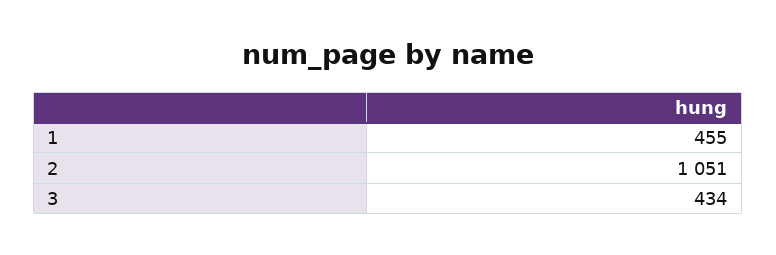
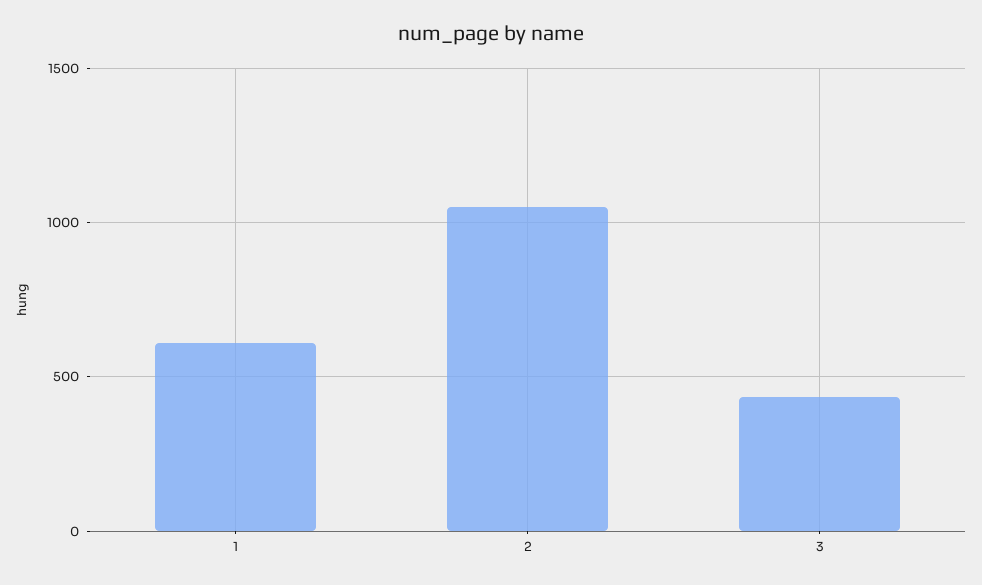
  {
-   "1": 455,
+   "1": 600,
    "2": 1051,
    "3": 434
  }

